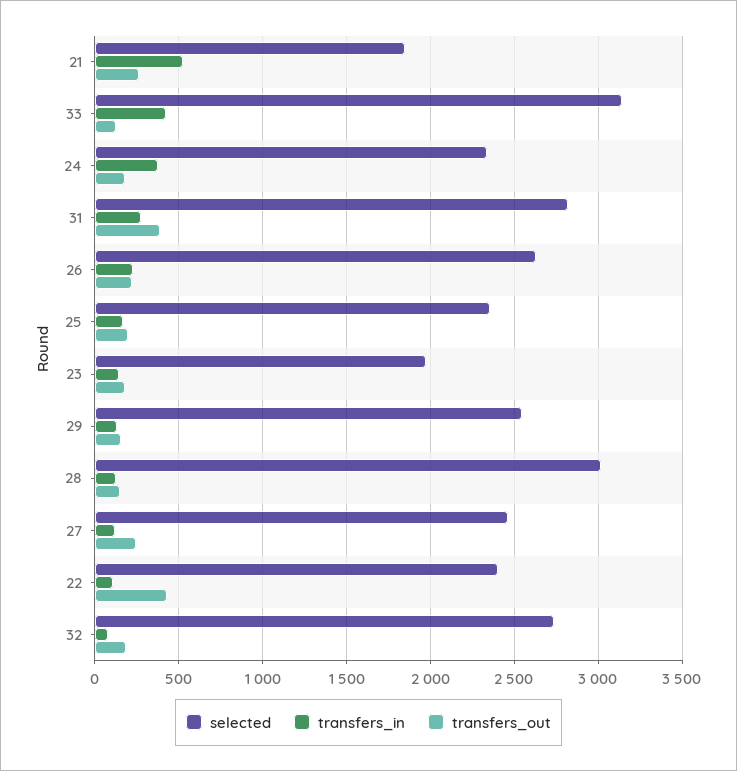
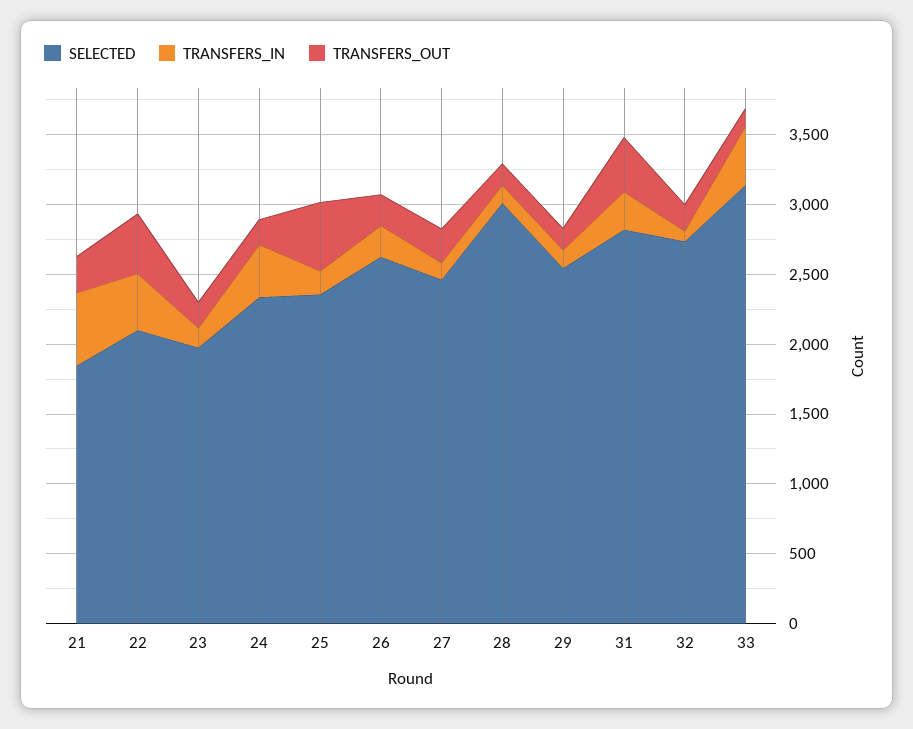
  {
    "selected": {
      "21": 1850,
      "33": 3150,
      "24": 2350,
      "31": 2800,
      "26": 2650,
      "25": 2350,
      "23": 2000,
      "29": 2550,
      "28": 3000,
      "27": 2450,
-     "22": 2400,
+     "22": 2100,
      "32": 2750
    },
    "transfers_in": {
      "21": 500,
      "33": 400,
      "24": 400,
      "31": 250,
      "26": 250,
      "25": 150,
      "23": 150,
      "29": 150,
      "28": 150,
      "27": 100,
-     "22": 100,
+     "22": 400,
      "32": 100
    },
    "transfers_out": {
      "21": 250,
      "33": 150,
      "24": 200,
      "31": 400,
      "26": 200,
-     "25": 200,
+     "25": 500,
      "23": 200,
      "29": 150,
      "28": 150,
      "27": 250,
      "22": 450,
      "32": 200
    }
  }

